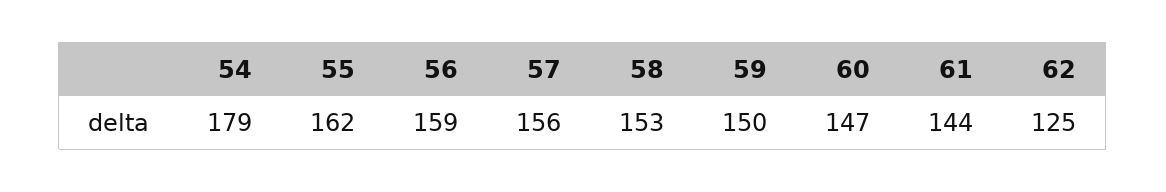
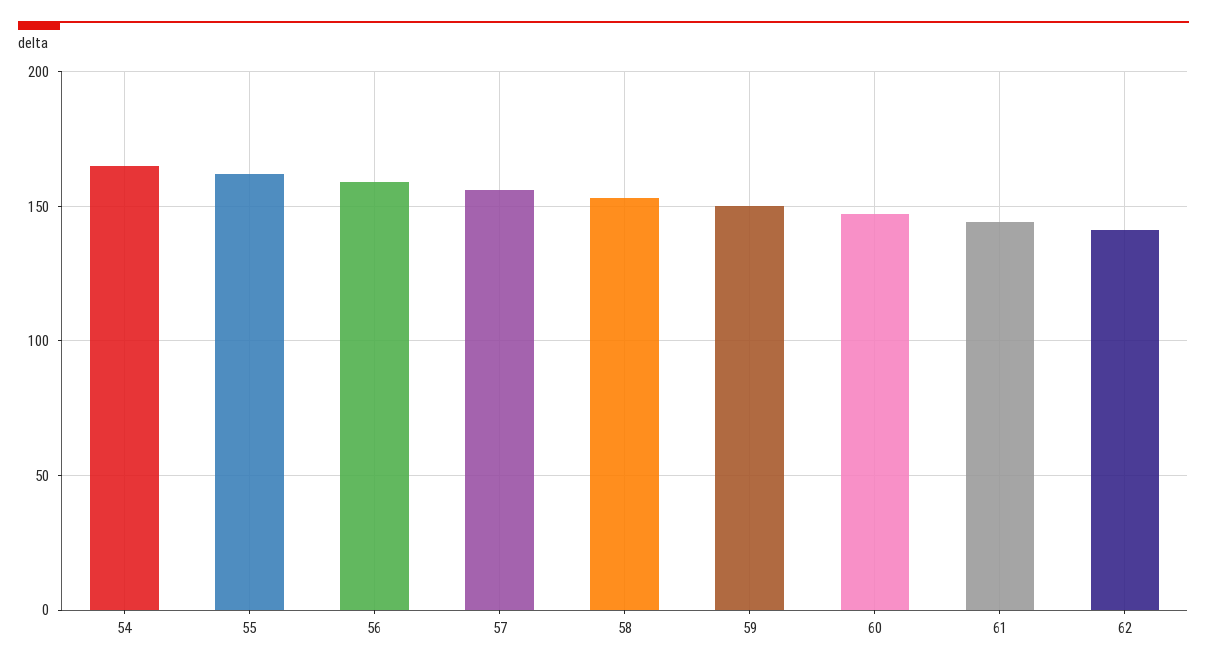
  {
-   "54": 179,
+   "54": 165,
    "55": 162,
    "56": 159,
    "57": 156,
    "58": 153,
    "59": 150,
    "60": 147,
    "61": 144,
-   "62": 125
+   "62": 140
  }

